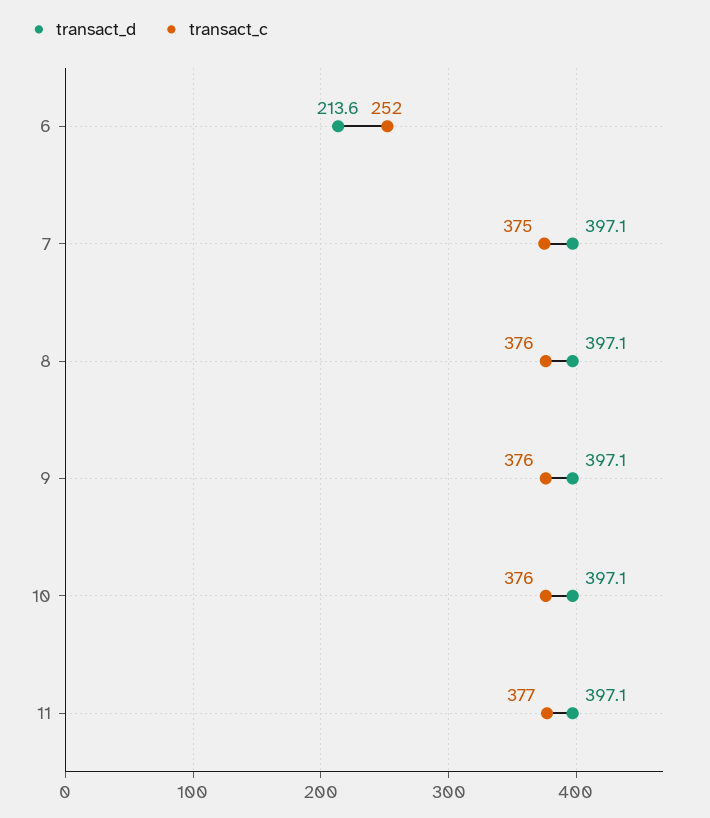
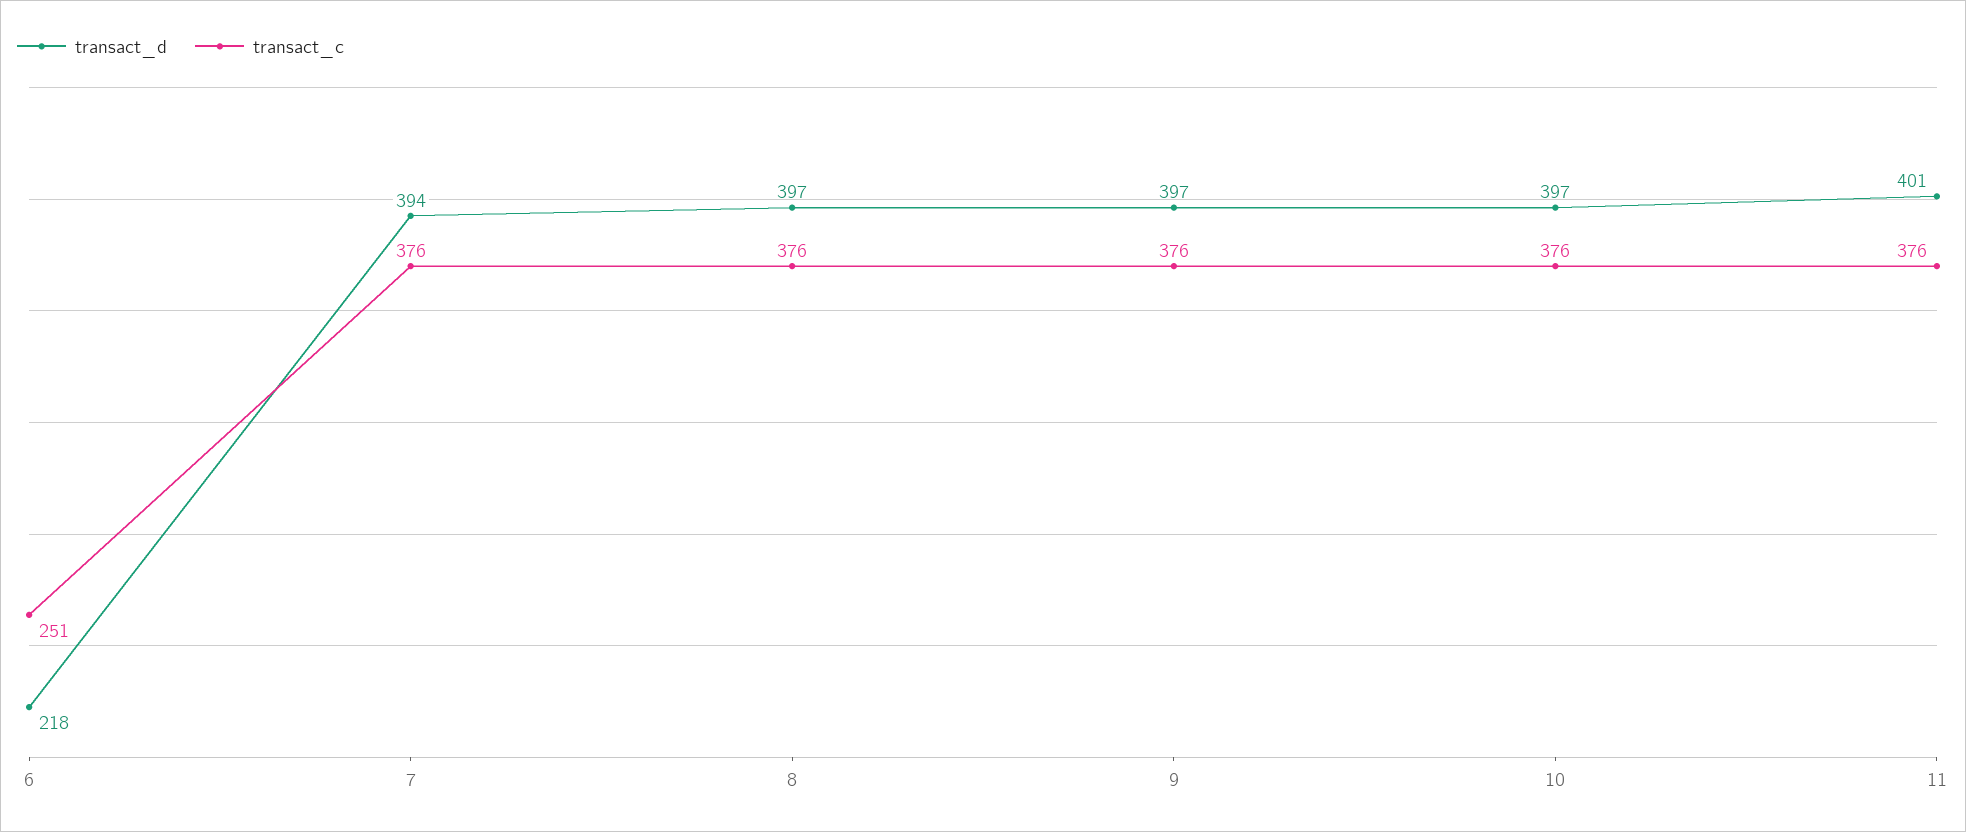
  {
    "transact_d": {
-     "6": 213.6,
+     "6": 218,
-     "7": 397.1,
+     "7": 394,
      "8": 397.1,
      "9": 397.1,
      "10": 397.1,
-     "11": 397.1
+     "11": 401
    },
    "transact_c": {
-     "6": 252,
+     "6": 251,
-     "7": 375,
+     "7": 376,
      "8": 376,
      "9": 376,
      "10": 376,
-     "11": 377
+     "11": 376
    }
  }

